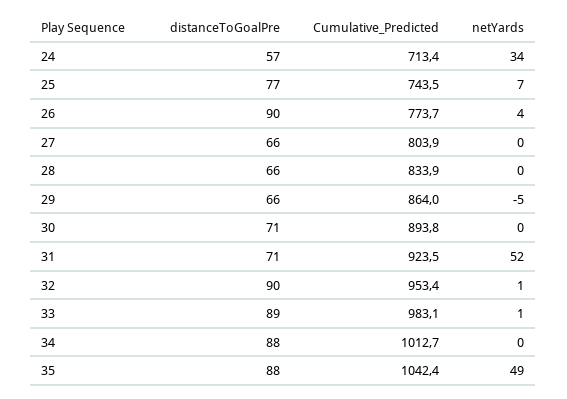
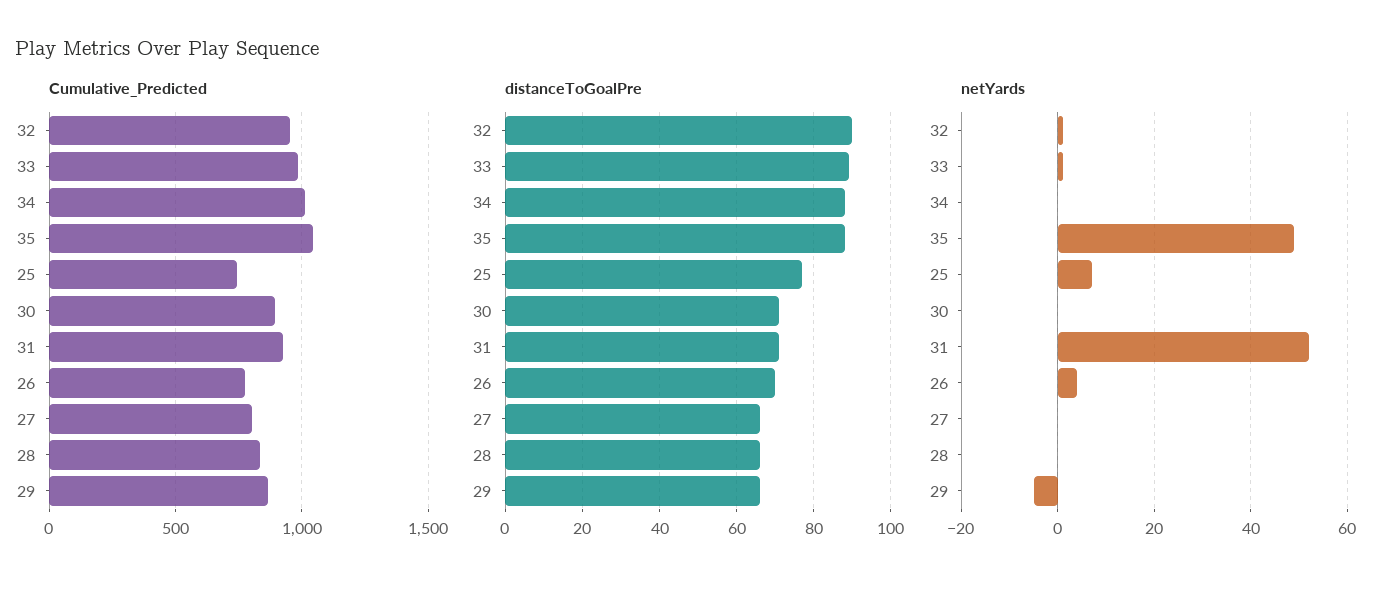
  {
    "distanceToGoalPre": {
-     "24": 57,
      "25": 77,
-     "26": 90,
+     "26": 70,
      "27": 66,
      "28": 66,
      "29": 66,
      "30": 71,
      "31": 71,
      "32": 90,
      "33": 89,
      "34": 88,
      "35": 88
    },
    "Cumulative_Predicted": {
-     "24": 713.4,
      "25": 743.5,
      "26": 773.7,
      "27": 803.9,
      "28": 833.9,
      "29": 864,
      "30": 893.8,
      "31": 923.5,
      "32": 953.4,
      "33": 983.1,
      "34": 1012.7,
      "35": 1042.4
    },
    "netYards": {
-     "24": 34,
      "25": 7,
      "26": 4,
      "27": 0,
      "28": 0,
      "29": -5,
      "30": 0,
      "31": 52,
      "32": 1,
      "33": 1,
      "34": 0,
      "35": 49
    }
  }

